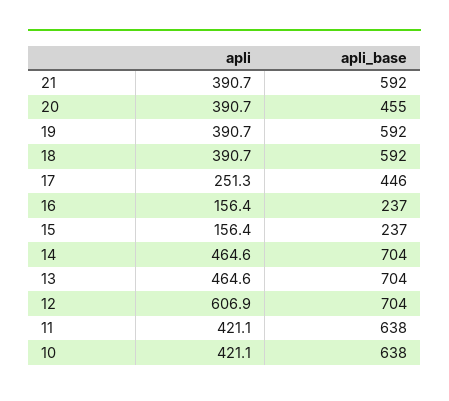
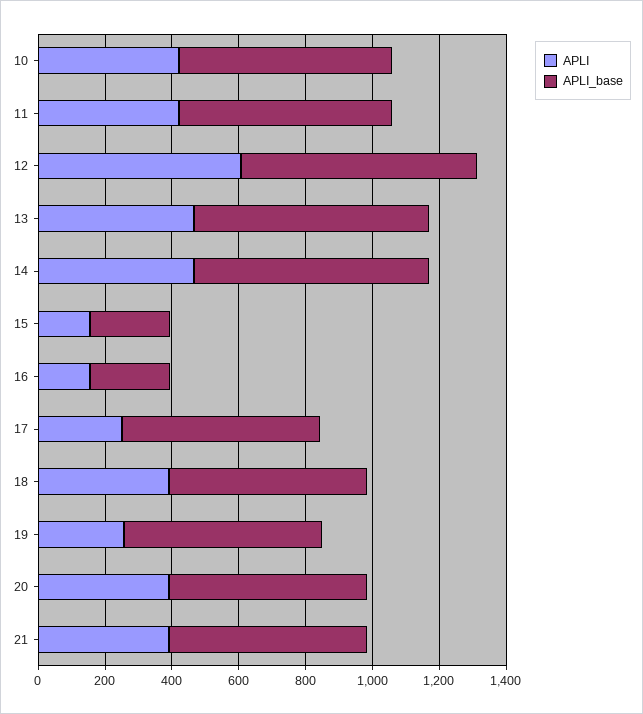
  {
    "apli": {
      "21": 390.7,
      "20": 390.7,
-     "19": 390.7,
+     "19": 250,
      "18": 390.7,
      "17": 251.3,
      "16": 156.4,
      "15": 156.4,
      "14": 464.6,
      "13": 464.6,
      "12": 606.9,
      "11": 421.1,
      "10": 421.1
    },
    "apli_base": {
      "21": 592,
-     "20": 455,
+     "20": 600,
      "19": 592,
      "18": 592,
-     "17": 446,
+     "17": 600,
      "16": 237,
      "15": 237,
      "14": 704,
      "13": 704,
      "12": 704,
      "11": 638,
      "10": 638
    }
  }

